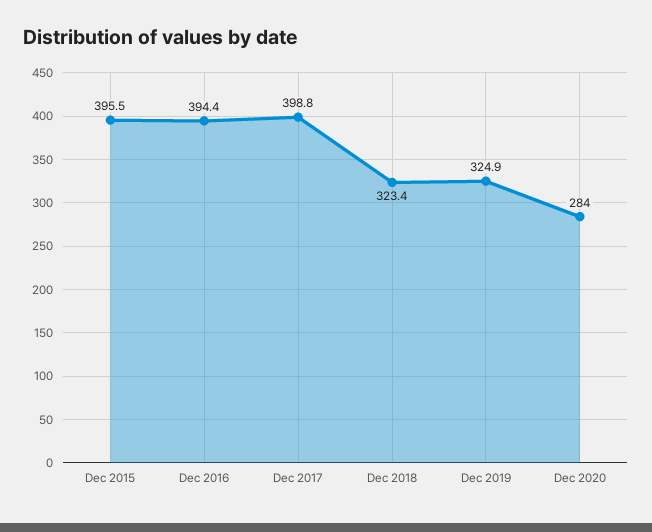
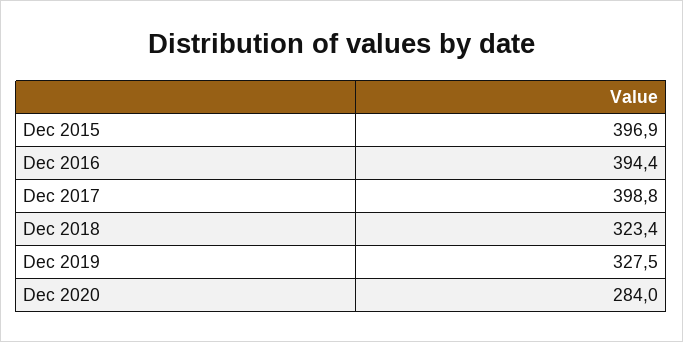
  {
-   "Dec 2015": 395.5,
+   "Dec 2015": 396.9,
    "Dec 2016": 394.4,
    "Dec 2017": 398.8,
    "Dec 2018": 323.4,
-   "Dec 2019": 324.9,
+   "Dec 2019": 327.5,
    "Dec 2020": 284
  }

